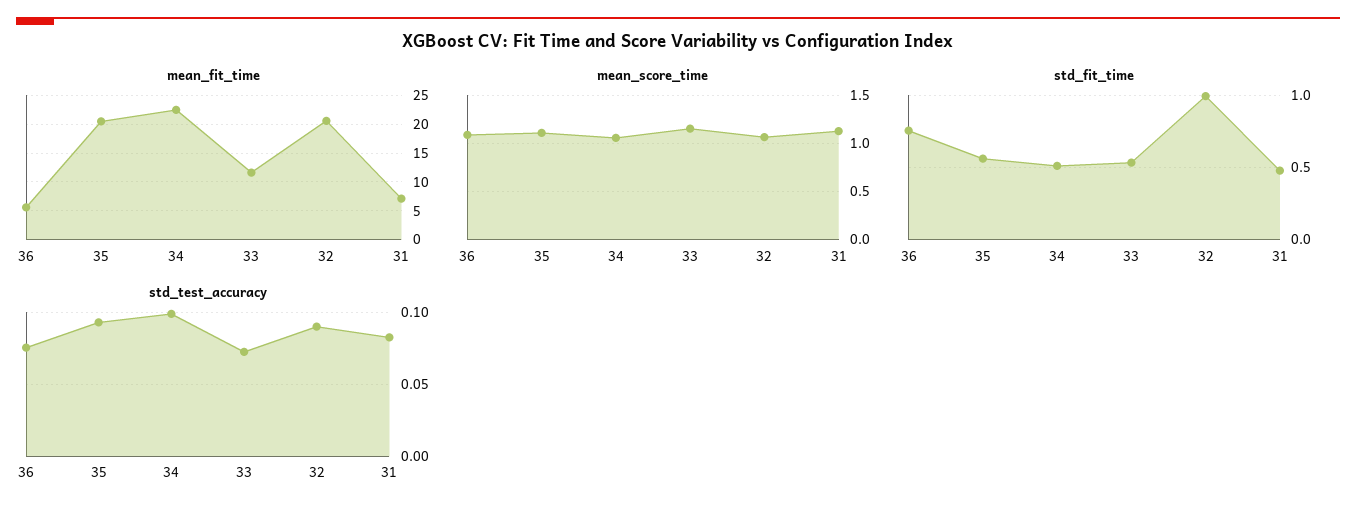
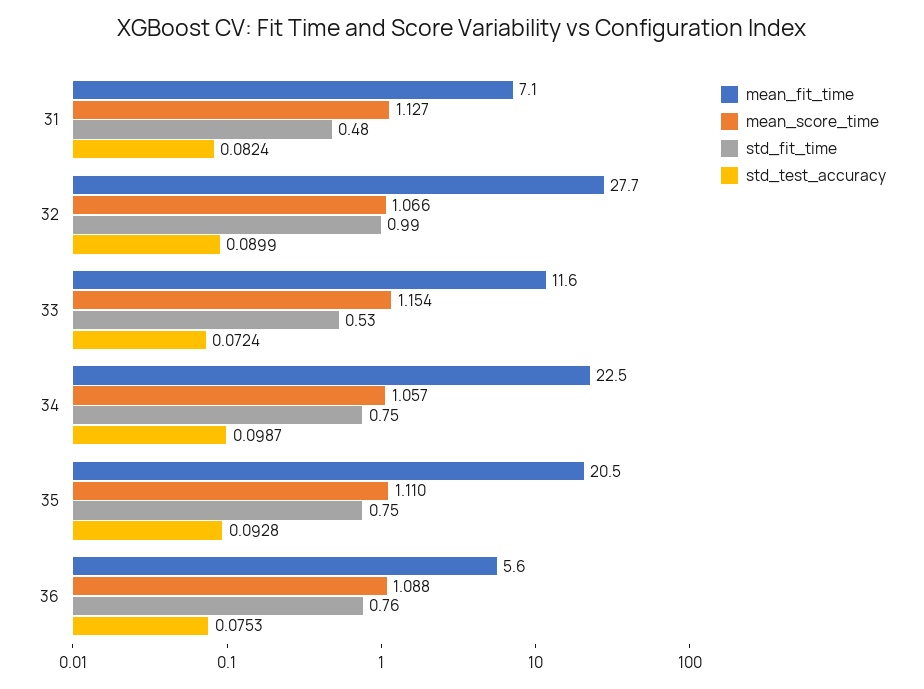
  {
    "mean_fit_time": {
      "36": 5.6,
      "35": 20.5,
      "34": 22.5,
      "33": 11.6,
-     "32": 20,
+     "32": 27.7,
      "31": 7.1
    },
    "mean_score_time": {
      "36": 1.088,
      "35": 1.11,
      "34": 1.057,
      "33": 1.154,
      "32": 1.066,
      "31": 1.127
    },
    "std_fit_time": {
      "36": 0.76,
-     "35": 0.55,
+     "35": 0.75,
-     "34": 0.5,
+     "34": 0.75,
      "33": 0.53,
      "32": 0.99,
      "31": 0.48
    },
    "std_test_accuracy": {
      "36": 0.0753,
      "35": 0.0928,
      "34": 0.0987,
      "33": 0.0724,
      "32": 0.0899,
      "31": 0.0824
    }
  }

